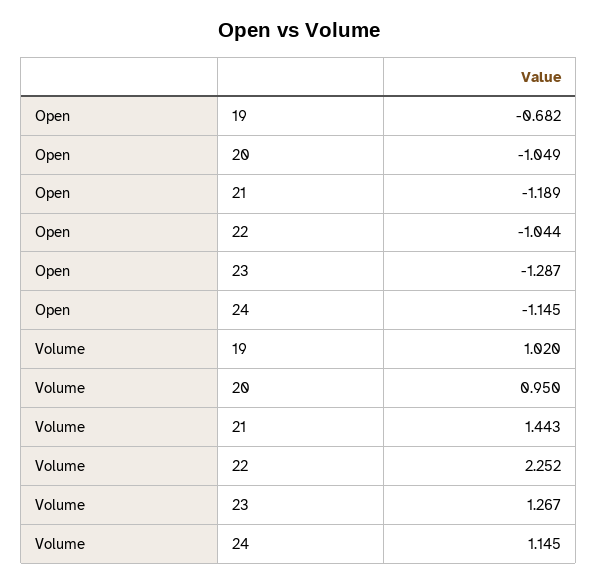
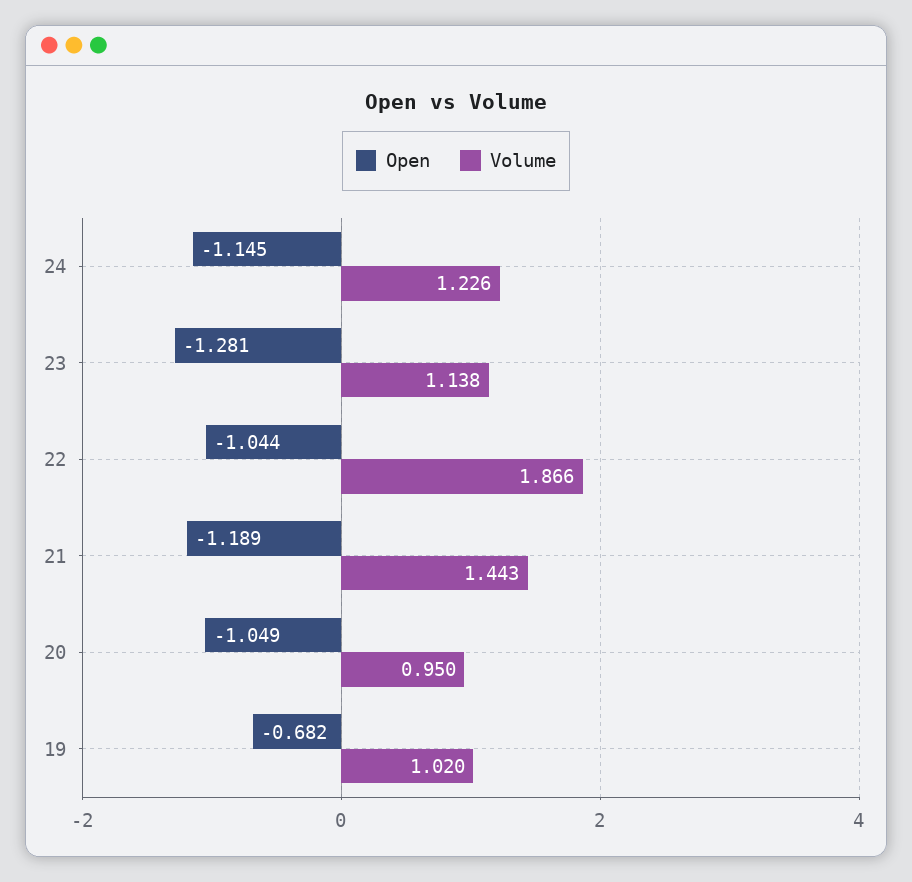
  {
    "Open": {
      "19": -0.682,
      "20": -1.049,
      "21": -1.189,
      "22": -1.044,
-     "23": -1.287,
+     "23": -1.281,
      "24": -1.145
    },
    "Volume": {
      "19": 1.02,
      "20": 0.95,
      "21": 1.443,
-     "22": 2.252,
+     "22": 1.866,
-     "23": 1.267,
+     "23": 1.138,
-     "24": 1.145
+     "24": 1.226
    }
  }

